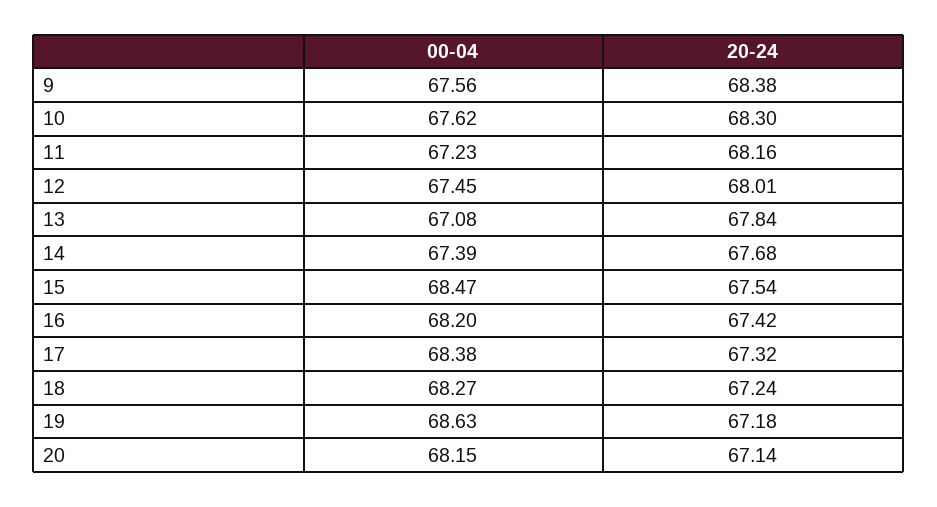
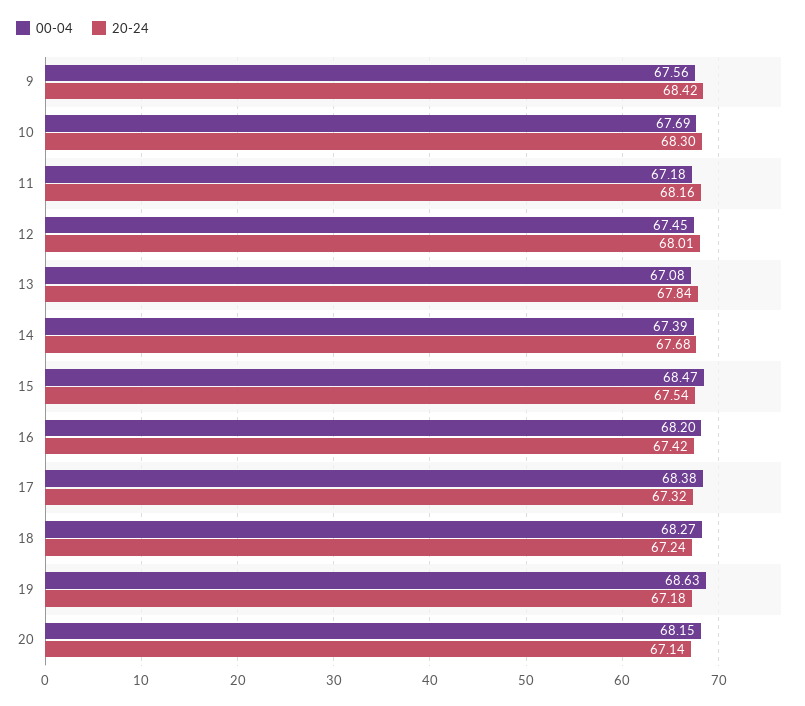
  {
    "00-04": {
      "9": 67.56,
-     "10": 67.62,
+     "10": 67.69,
-     "11": 67.23,
+     "11": 67.18,
      "12": 67.45,
      "13": 67.08,
      "14": 67.39,
      "15": 68.47,
      "16": 68.2,
      "17": 68.38,
      "18": 68.27,
      "19": 68.63,
      "20": 68.15
    },
    "20-24": {
-     "9": 68.38,
+     "9": 68.42,
      "10": 68.3,
      "11": 68.16,
      "12": 68.01,
      "13": 67.84,
      "14": 67.68,
      "15": 67.54,
      "16": 67.42,
      "17": 67.32,
      "18": 67.24,
      "19": 67.18,
      "20": 67.14
    }
  }

